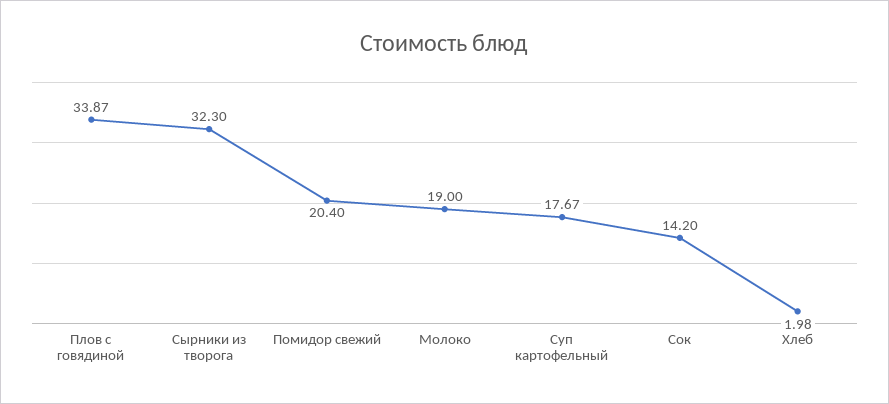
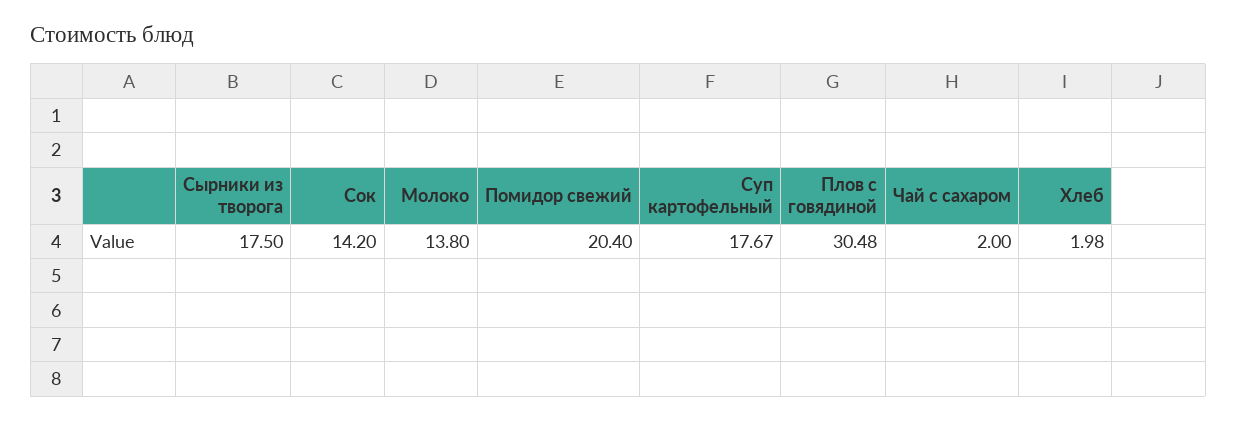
  {
-   "Плов с говядиной": 33.87,
+   "Плов с говядиной": 30.48,
-   "Сырники из творога": 32.3,
+   "Сырники из творога": 17.5,
    "Помидор свежий": 20.4,
-   "Молоко": 19,
+   "Молоко": 13.8,
    "Суп картофельный": 17.67,
    "Сок": 14.2,
-   "Хлеб": 1.98
+   "Хлеб": 1.98,
+   "Чай с сахаром": 2
  }

